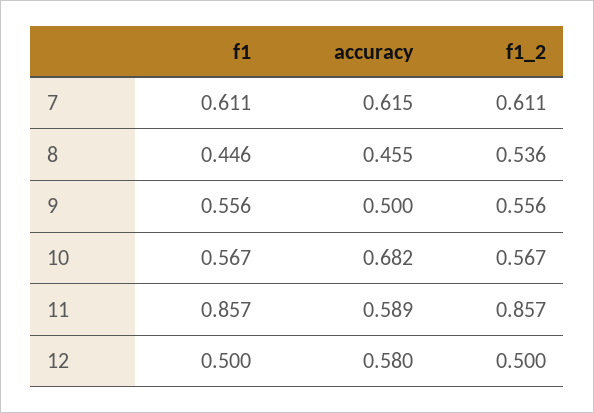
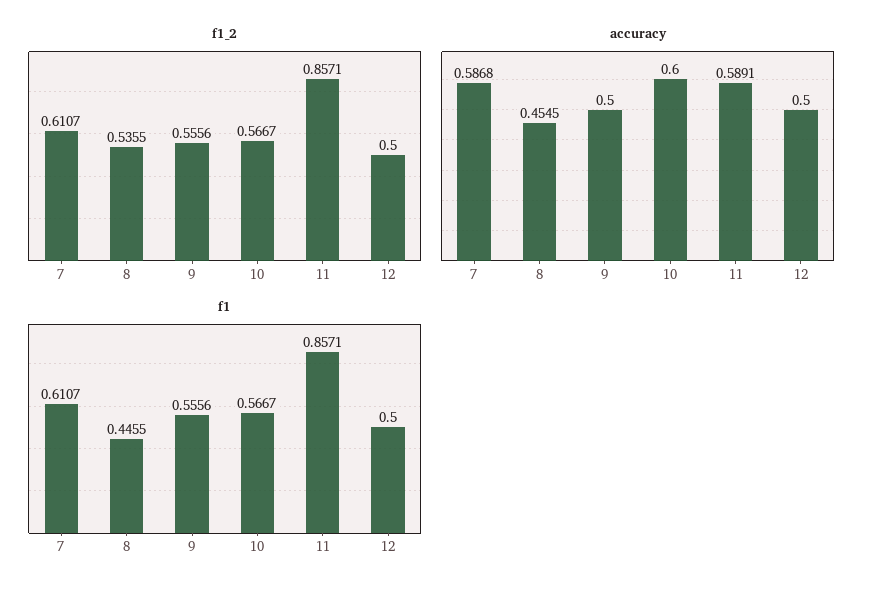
  {
    "f1": {
      "7": 0.6107,
      "8": 0.4455,
      "9": 0.5556,
      "10": 0.5667,
      "11": 0.8571,
      "12": 0.5
    },
    "accuracy": {
-     "7": 0.615,
+     "7": 0.5868,
      "8": 0.4545,
      "9": 0.5,
-     "10": 0.682,
+     "10": 0.6,
      "11": 0.5891,
-     "12": 0.58
+     "12": 0.5
    },
    "f1_2": {
      "7": 0.6107,
      "8": 0.5355,
      "9": 0.5556,
      "10": 0.5667,
      "11": 0.8571,
      "12": 0.5
    }
  }

